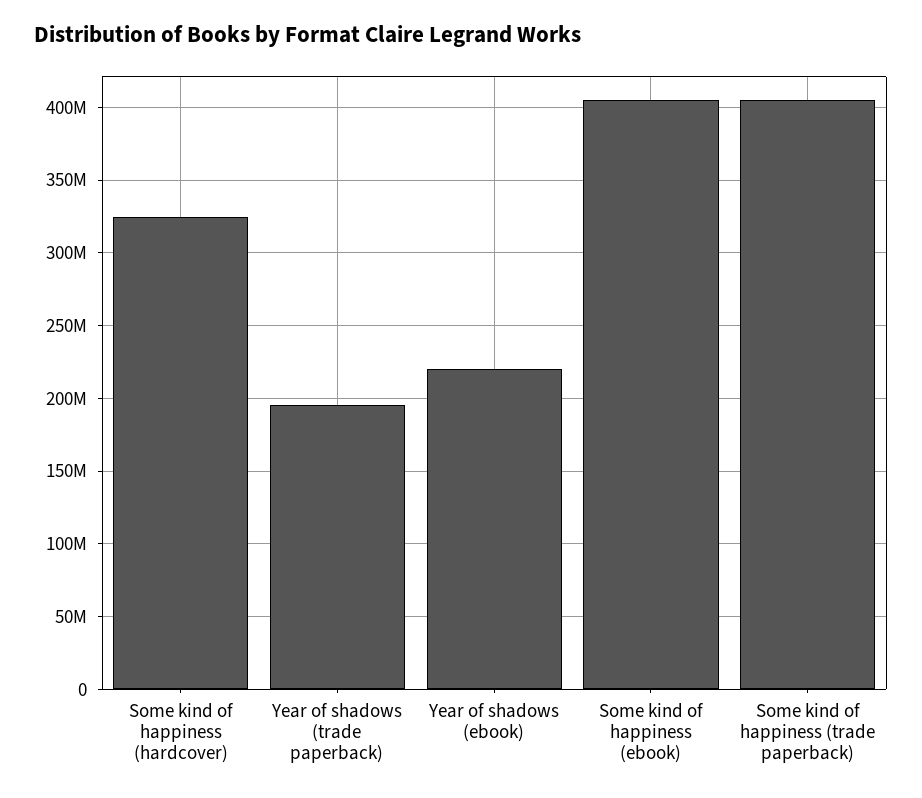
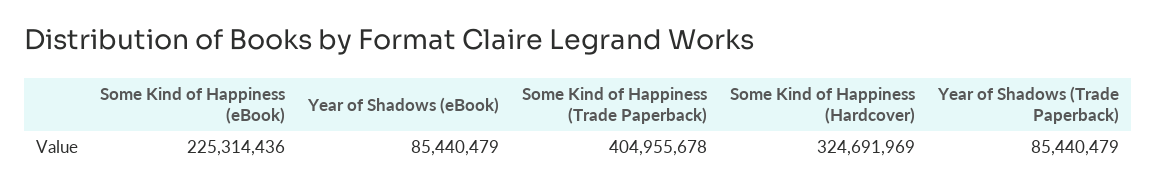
  {
    "Some kind of happiness (hardcover)": 324691969,
-   "Year of shadows (trade paperback)": 195000000,
+   "Year of shadows (trade paperback)": 85440479,
-   "Year of shadows (ebook)": 220000000,
+   "Year of shadows (ebook)": 85440479,
-   "Some kind of happiness (ebook)": 405000000,
+   "Some kind of happiness (ebook)": 225314436,
    "Some kind of happiness (trade paperback)": 404955678
  }

